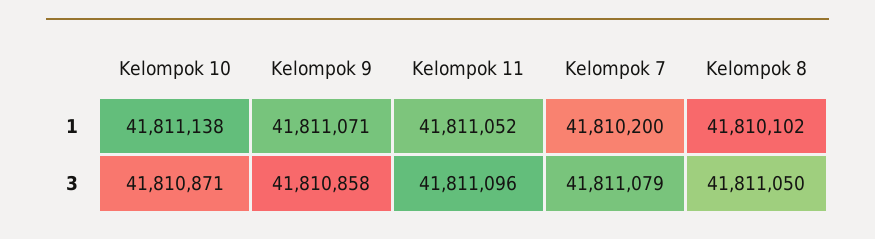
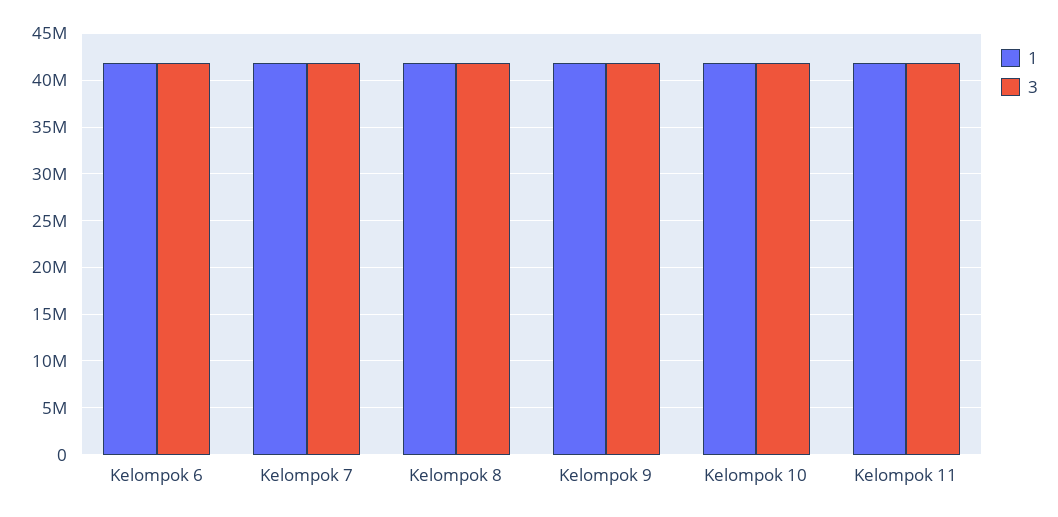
  {
    "1": {
      "Kelompok 10": 41811138,
      "Kelompok 9": 41811071,
      "Kelompok 11": 41811052,
      "Kelompok 7": 41810200,
-     "Kelompok 8": 41810102
+     "Kelompok 8": 41810102,
+     "Kelompok 6": 42000000
    },
    "3": {
      "Kelompok 10": 41810871,
      "Kelompok 9": 41810858,
      "Kelompok 11": 41811096,
      "Kelompok 7": 41811079,
-     "Kelompok 8": 41811050
+     "Kelompok 8": 41811050,
+     "Kelompok 6": 42000000
    }
  }

